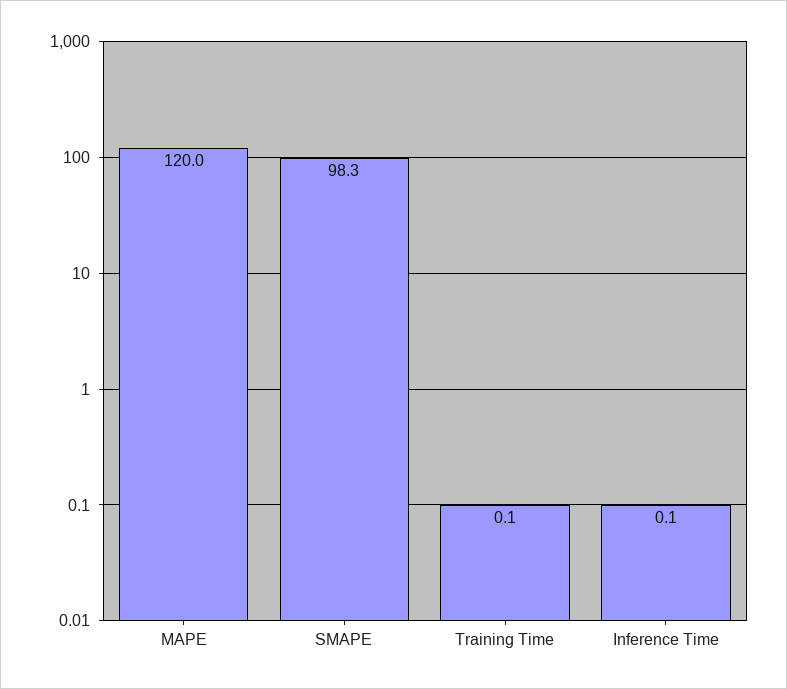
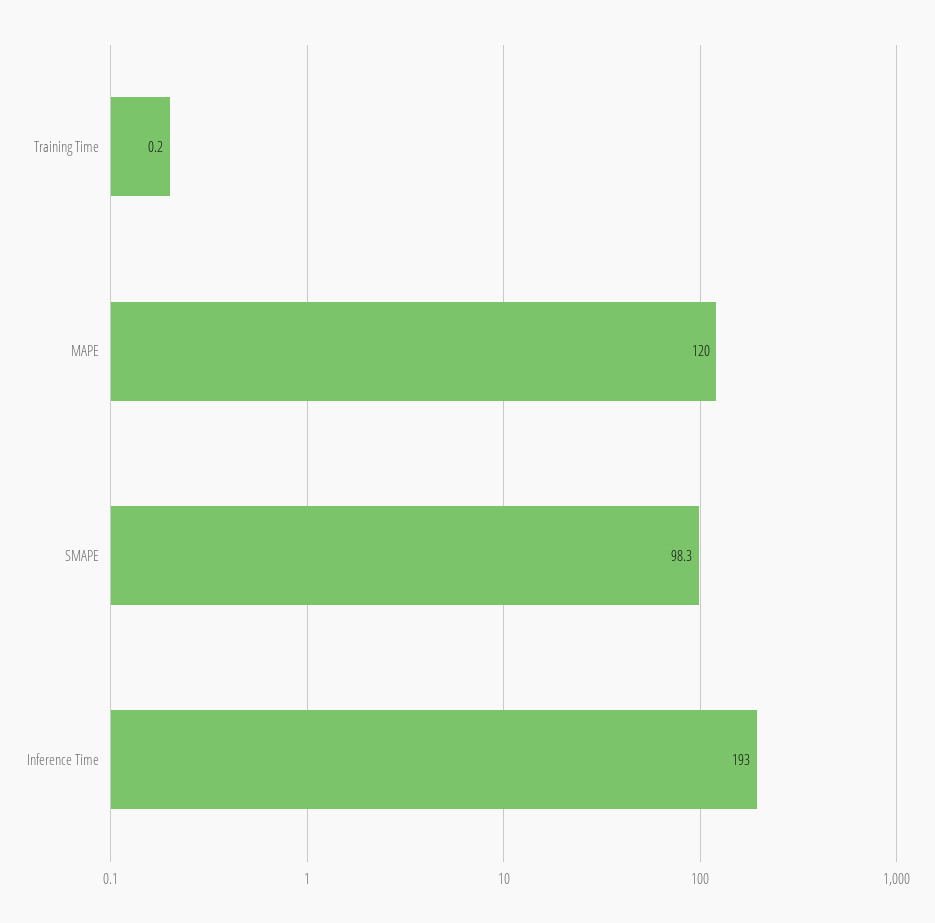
  {
    "MAPE": 120,
    "SMAPE": 98.3,
-   "Training Time": 0.1,
+   "Training Time": 0.2,
-   "Inference Time": 0.1
+   "Inference Time": 193
  }

